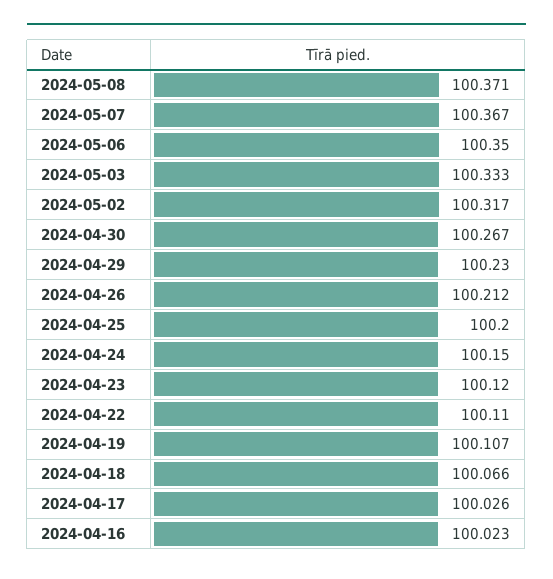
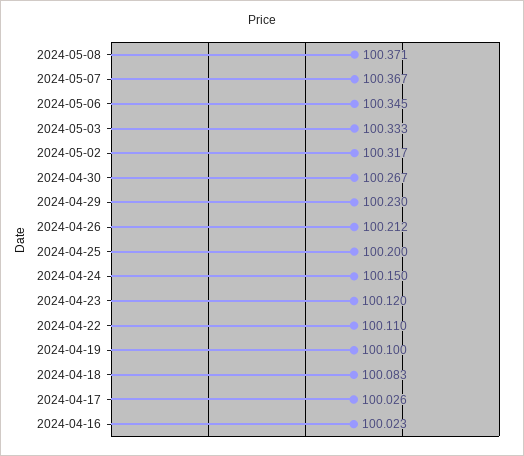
  {
    "2024-05-08": 100.371,
    "2024-05-07": 100.367,
-   "2024-05-06": 100.35,
+   "2024-05-06": 100.345,
    "2024-05-03": 100.333,
    "2024-05-02": 100.317,
    "2024-04-30": 100.267,
    "2024-04-29": 100.23,
    "2024-04-26": 100.212,
    "2024-04-25": 100.2,
    "2024-04-24": 100.15,
    "2024-04-23": 100.12,
    "2024-04-22": 100.11,
-   "2024-04-19": 100.107,
+   "2024-04-19": 100.1,
-   "2024-04-18": 100.066,
+   "2024-04-18": 100.083,
    "2024-04-17": 100.026,
    "2024-04-16": 100.023
  }

